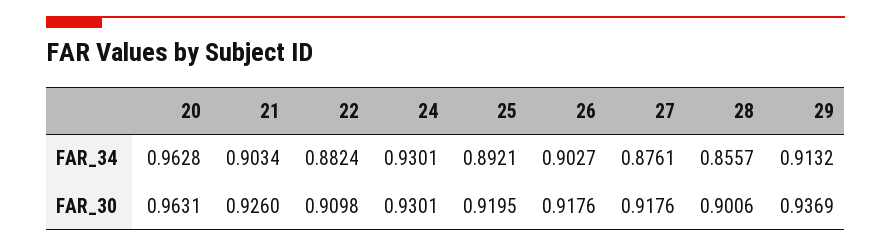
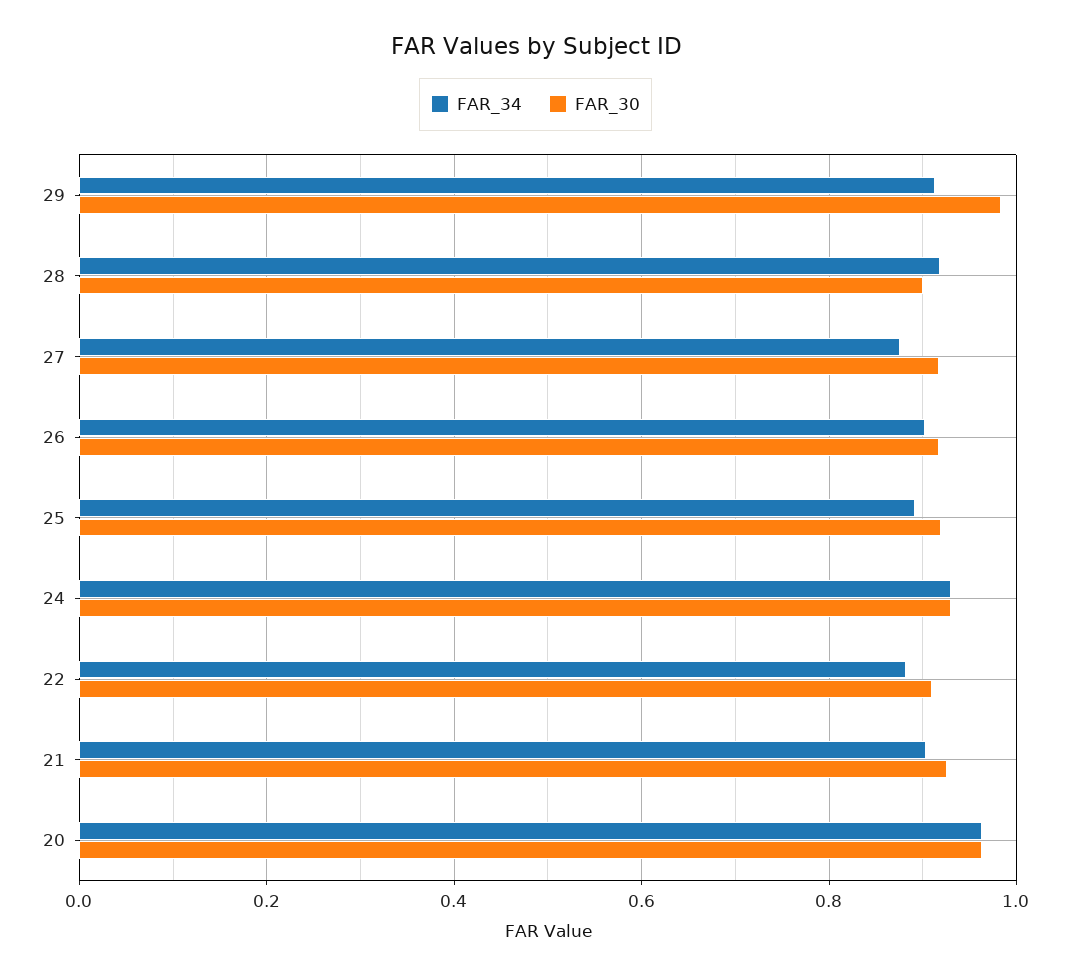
  {
    "FAR_34": {
      "20": 0.9628,
      "21": 0.9034,
      "22": 0.8824,
      "24": 0.9301,
      "25": 0.8921,
      "26": 0.9027,
      "27": 0.8761,
-     "28": 0.8557,
+     "28": 0.92,
      "29": 0.9132
    },
    "FAR_30": {
      "20": 0.9631,
      "21": 0.926,
      "22": 0.9098,
      "24": 0.9301,
      "25": 0.9195,
      "26": 0.9176,
      "27": 0.9176,
      "28": 0.9006,
-     "29": 0.9369
+     "29": 0.98
    }
  }

